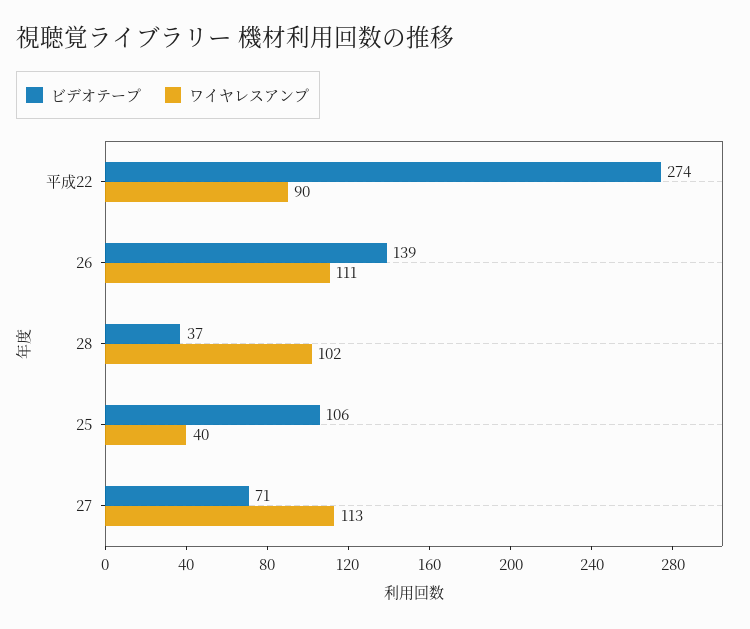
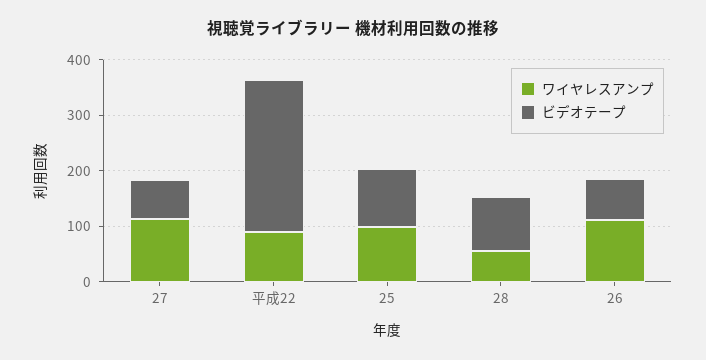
  {
    "ビデオテープ": {
      "平成22": 274,
-     "26": 139,
+     "26": 80,
-     "28": 37,
+     "28": 100,
      "25": 106,
      "27": 71
    },
    "ワイヤレスアンプ": {
      "平成22": 90,
      "26": 111,
-     "28": 102,
+     "28": 60,
-     "25": 40,
+     "25": 100,
      "27": 113
    }
  }

